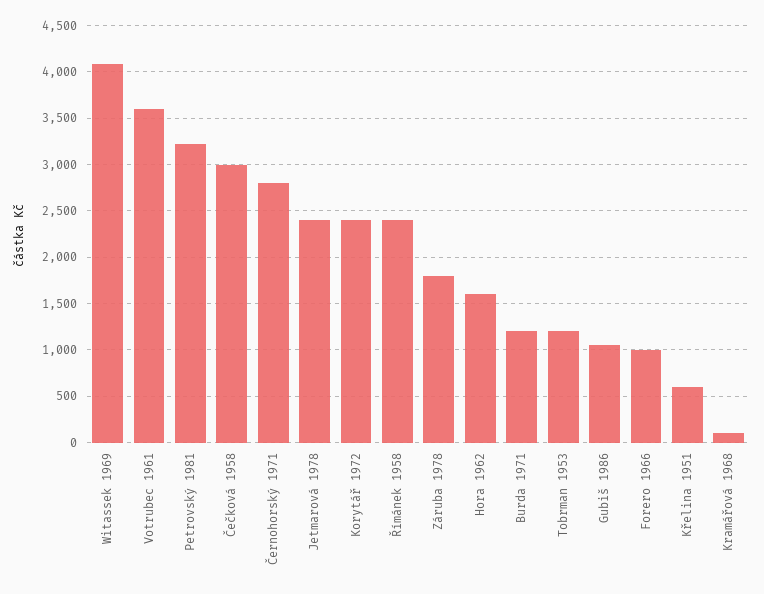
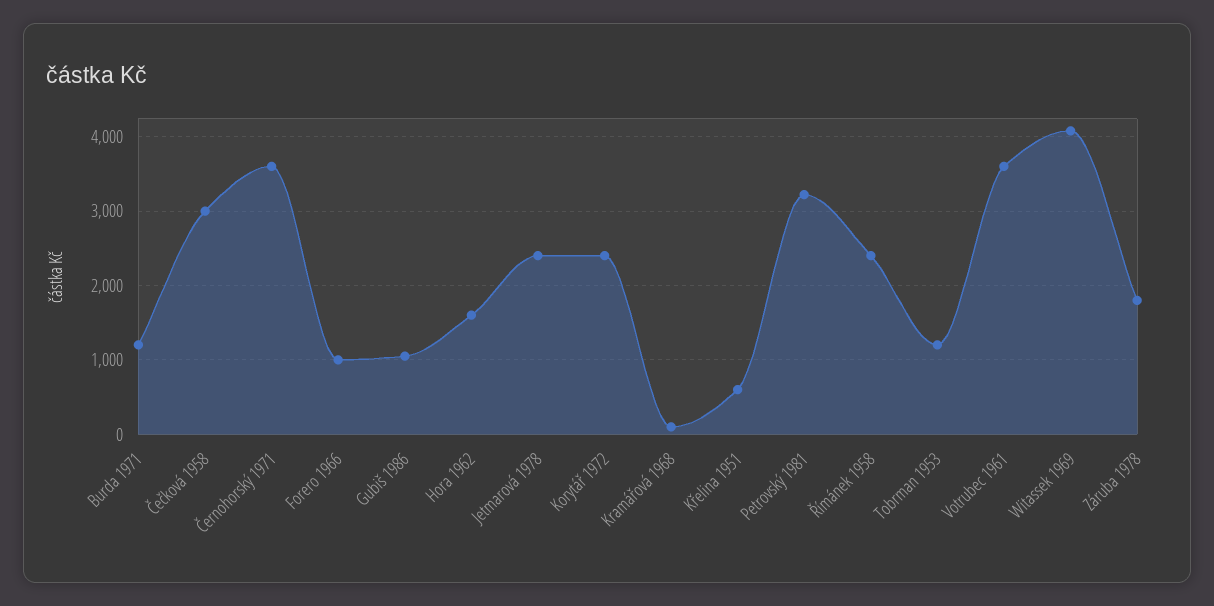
  {
    "Witassek 1969": 4100,
    "Votrubec 1961": 3600,
    "Petrovský 1981": 3200,
    "Čečková 1958": 3000,
-   "Černohorský 1971": 2800,
+   "Černohorský 1971": 3600,
    "Jetmarová 1978": 2400,
    "Korytář 1972": 2400,
    "Římánek 1958": 2400,
    "Záruba 1978": 1800,
    "Hora 1962": 1600,
    "Burda 1971": 1200,
    "Tobrman 1953": 1200,
    "Gubiš 1986": 1100,
    "Forero 1966": 1000,
    "Křelina 1951": 600,
    "Kramářová 1968": 100
  }

